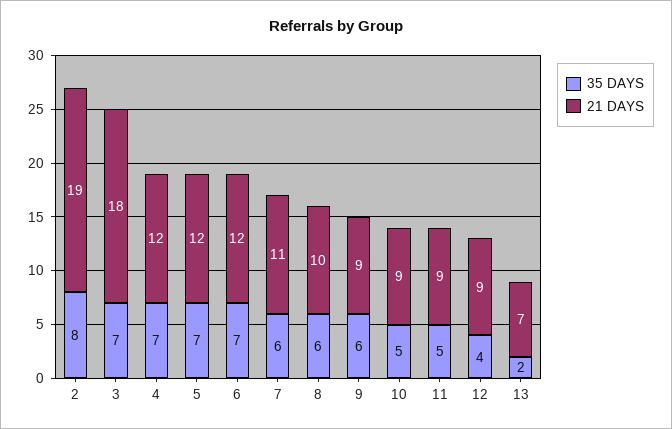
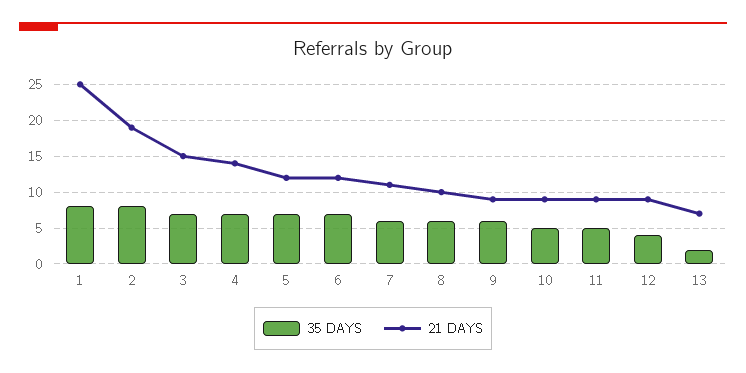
  {
    "35 DAYS": {
      "2": 8,
      "3": 7,
      "4": 7,
      "5": 7,
      "6": 7,
      "7": 6,
      "8": 6,
      "9": 6,
      "10": 5,
      "11": 5,
      "12": 4,
-     "13": 2
+     "13": 2,
+     "1": 8
    },
    "21 DAYS": {
      "2": 19,
-     "3": 18,
+     "3": 15,
-     "4": 12,
+     "4": 14,
      "5": 12,
      "6": 12,
      "7": 11,
      "8": 10,
      "9": 9,
      "10": 9,
      "11": 9,
      "12": 9,
-     "13": 7
+     "13": 7,
+     "1": 25
    }
  }

